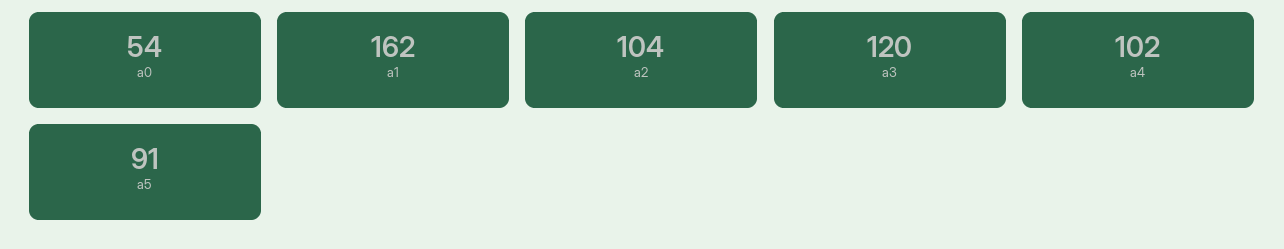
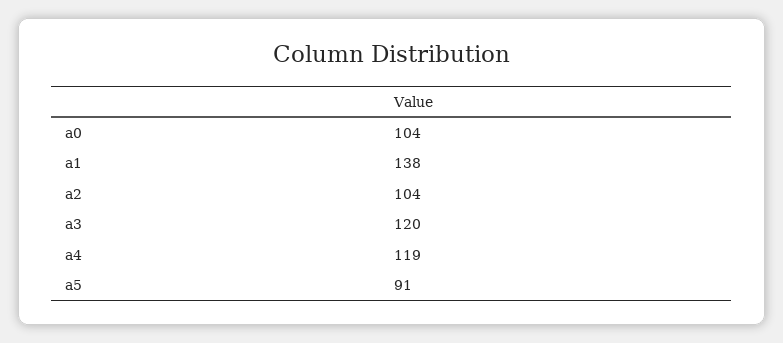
  {
-   "a0": 54,
+   "a0": 104,
-   "a1": 162,
+   "a1": 138,
    "a2": 104,
    "a3": 120,
-   "a4": 102,
+   "a4": 119,
    "a5": 91
  }

